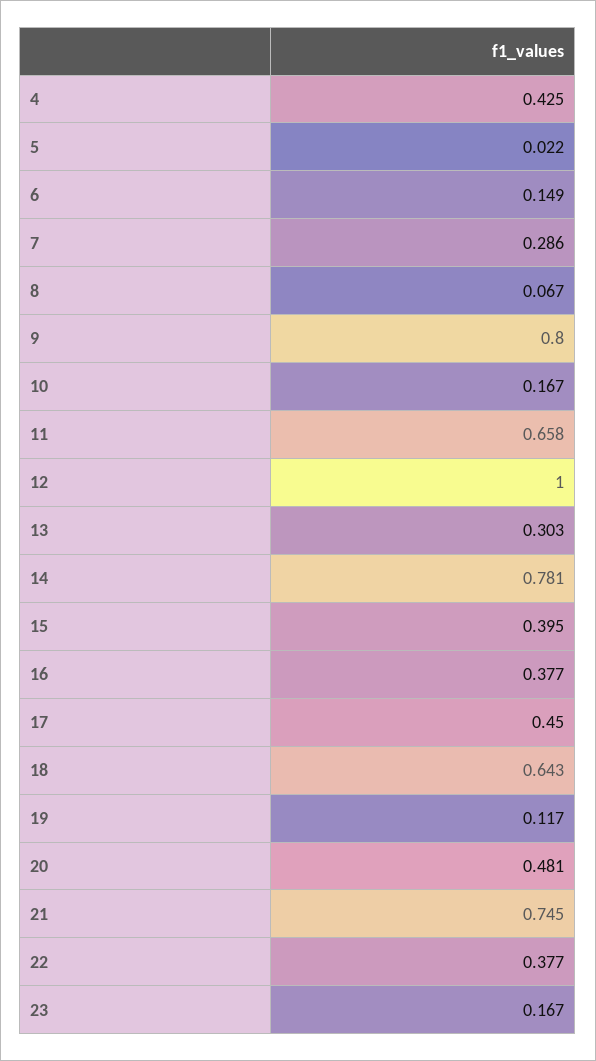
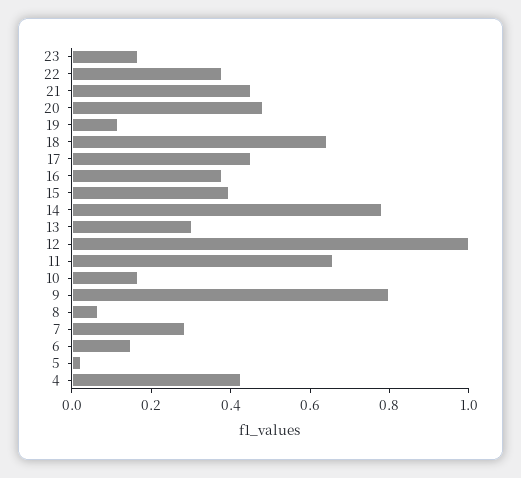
  {
    "4": 0.425,
    "5": 0.022,
    "6": 0.149,
    "7": 0.286,
    "8": 0.067,
    "9": 0.8,
    "10": 0.167,
    "11": 0.658,
    "12": 1,
    "13": 0.303,
    "14": 0.781,
    "15": 0.395,
    "16": 0.377,
    "17": 0.45,
    "18": 0.643,
    "19": 0.117,
    "20": 0.481,
-   "21": 0.745,
+   "21": 0.45,
    "22": 0.377,
    "23": 0.167
  }

